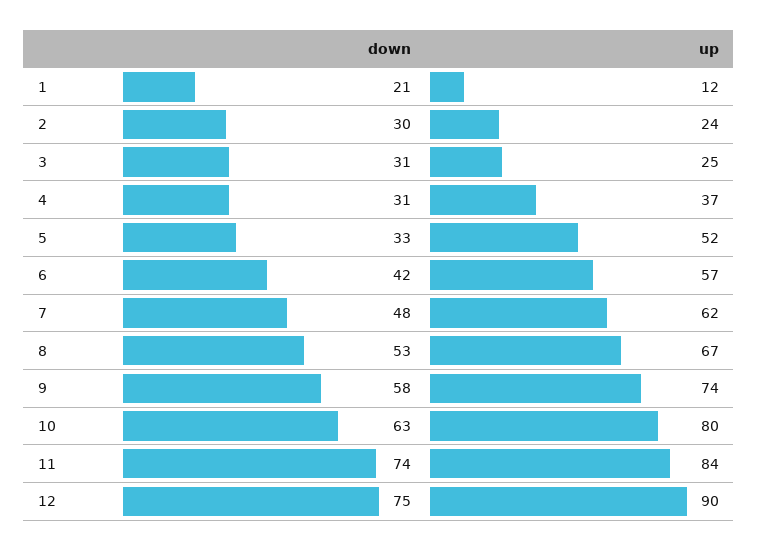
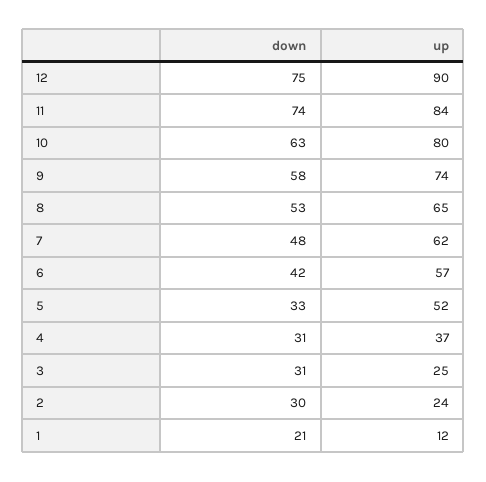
  {
    "down": {
      "1": 21,
      "2": 30,
      "3": 31,
      "4": 31,
      "5": 33,
      "6": 42,
      "7": 48,
      "8": 53,
      "9": 58,
      "10": 63,
      "11": 74,
      "12": 75
    },
    "up": {
      "1": 12,
      "2": 24,
      "3": 25,
      "4": 37,
      "5": 52,
      "6": 57,
      "7": 62,
-     "8": 67,
+     "8": 65,
      "9": 74,
      "10": 80,
      "11": 84,
      "12": 90
    }
  }

